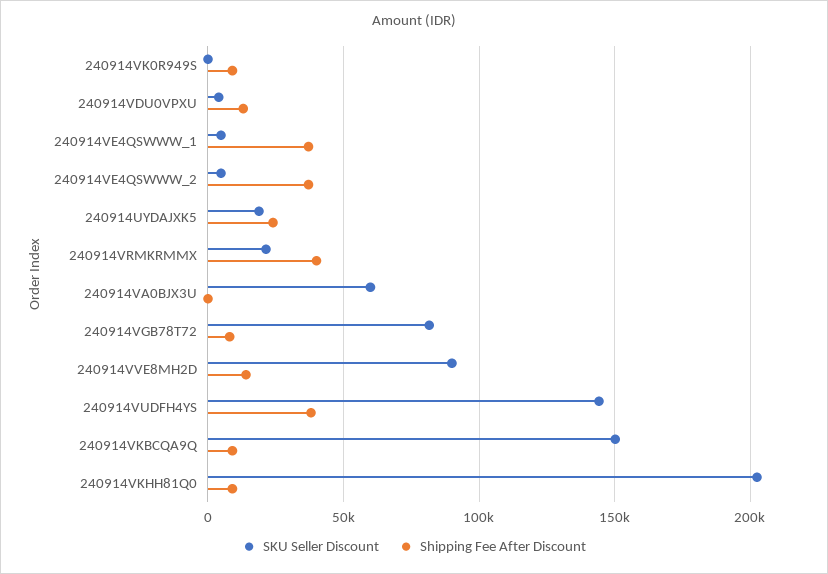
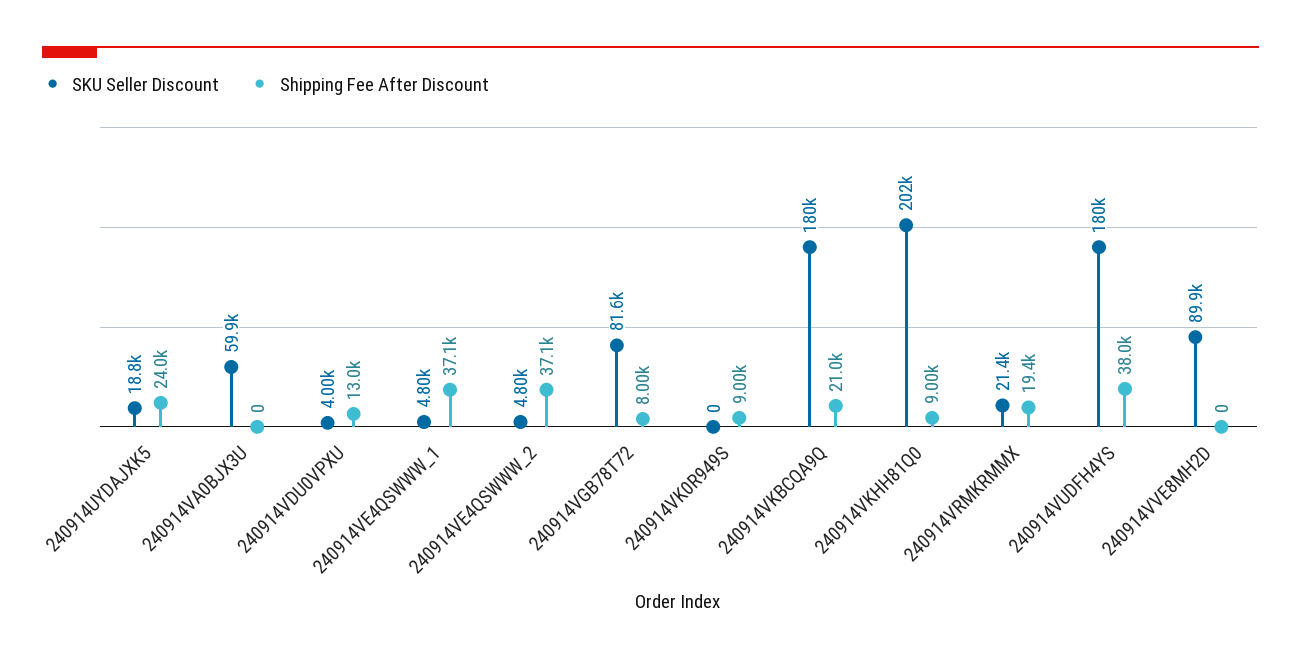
  {
    "SKU Seller Discount": {
      "240914VK0R949S": 0,
      "240914VDU0VPXU": 4000,
      "240914VE4QSWWW_1": 4800,
      "240914VE4QSWWW_2": 4800,
      "240914UYDAJXK5": 18800,
      "240914VRMKRMMX": 21400,
      "240914VA0BJX3U": 59900,
      "240914VGB78T72": 81600,
      "240914VVE8MH2D": 89900,
-     "240914VUDFH4YS": 145000,
+     "240914VUDFH4YS": 180000,
-     "240914VKBCQA9Q": 150000,
+     "240914VKBCQA9Q": 180000,
      "240914VKHH81Q0": 202000
    },
    "Shipping Fee After Discount": {
      "240914VK0R949S": 9000,
      "240914VDU0VPXU": 13000,
      "240914VE4QSWWW_1": 37100,
      "240914VE4QSWWW_2": 37100,
      "240914UYDAJXK5": 24000,
-     "240914VRMKRMMX": 40000,
+     "240914VRMKRMMX": 19400,
      "240914VA0BJX3U": 0,
      "240914VGB78T72": 8000,
-     "240914VVE8MH2D": 15000,
+     "240914VVE8MH2D": 0,
      "240914VUDFH4YS": 38000,
-     "240914VKBCQA9Q": 10000,
+     "240914VKBCQA9Q": 21000,
      "240914VKHH81Q0": 9000
    }
  }

